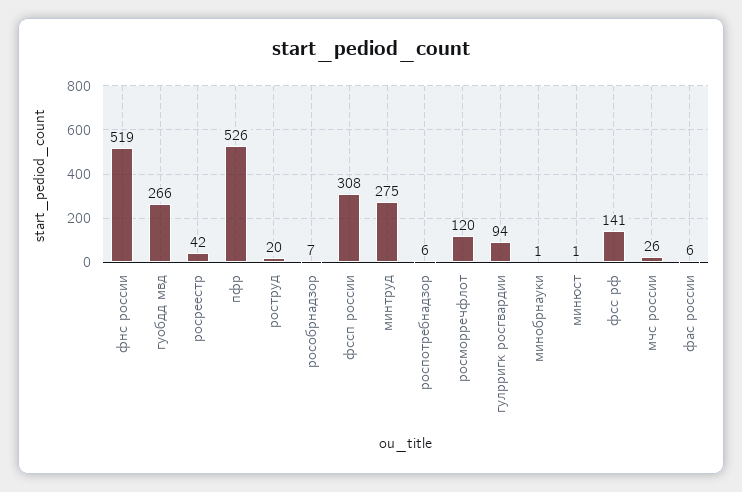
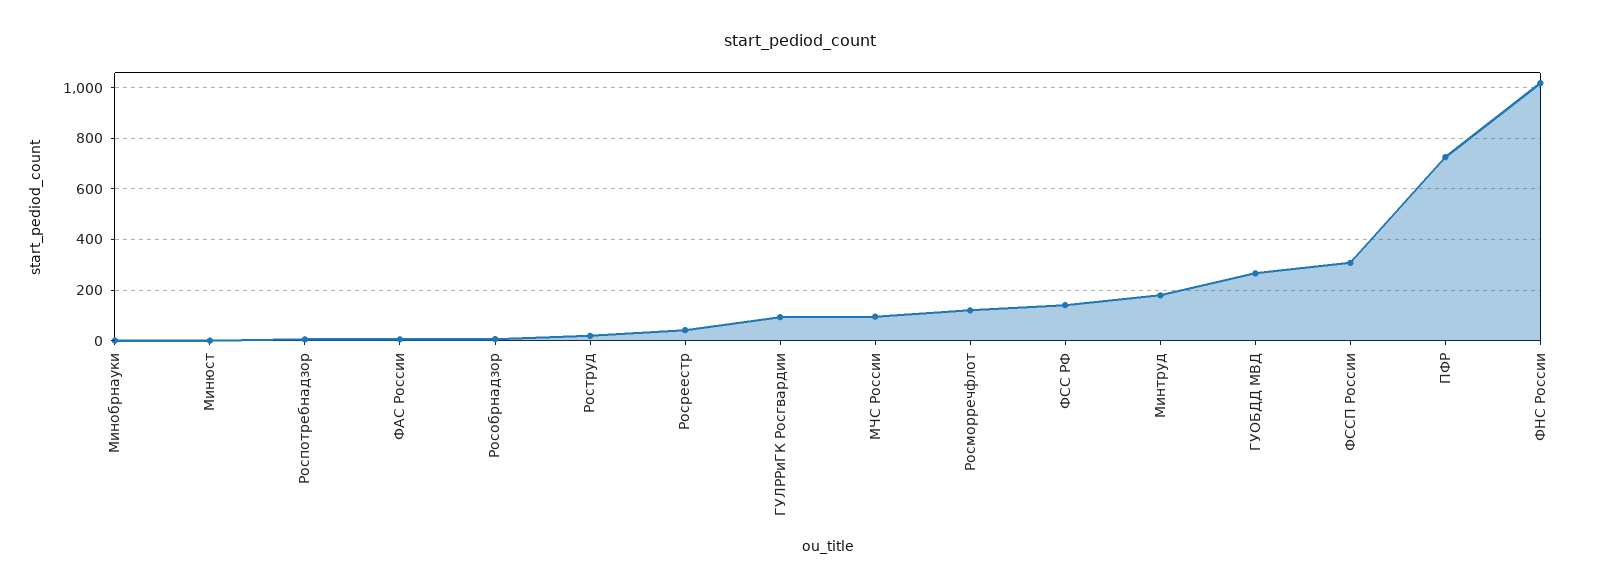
  {
-   "фнс россии": 519,
+   "фнс россии": 1025,
    "гуобдд мвд": 266,
    "росреестр": 42,
-   "пфр": 526,
+   "пфр": 725,
    "роструд": 20,
    "рособрнадзор": 7,
    "фссп россии": 308,
-   "минтруд": 275,
+   "минтруд": 175,
    "роспотребнадзор": 6,
    "росморречфлот": 120,
    "гулрригк росгвардии": 94,
    "минобрнауки": 1,
    "минюст": 1,
    "фсс рф": 141,
-   "мчс россии": 26,
+   "мчс россии": 100,
    "фас россии": 6
  }

